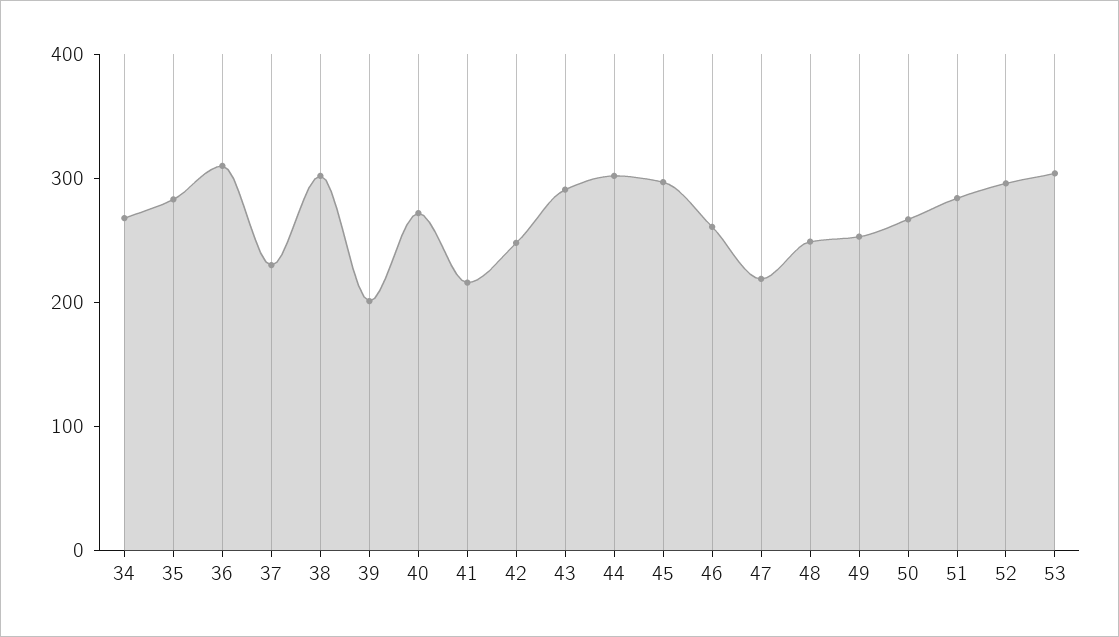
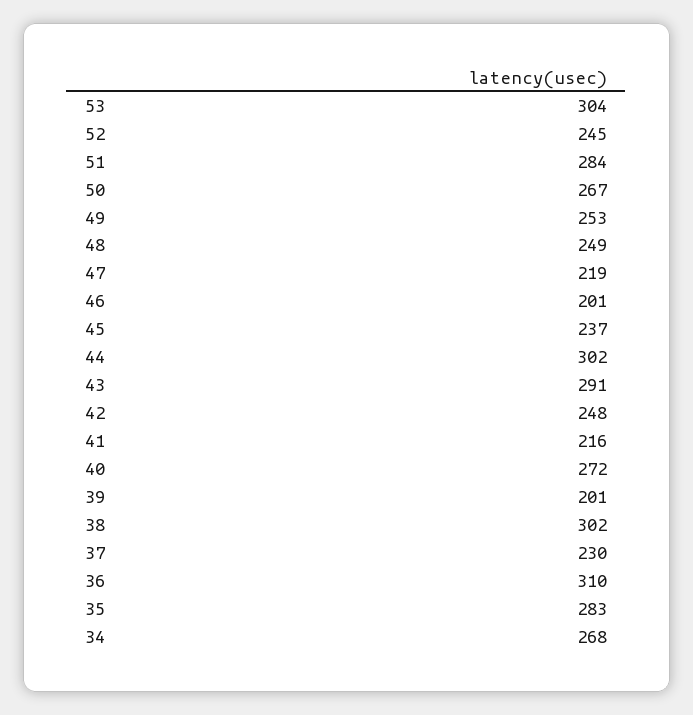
  {
    "34": 268,
    "35": 283,
    "36": 310,
    "37": 230,
    "38": 302,
    "39": 201,
    "40": 272,
    "41": 216,
    "42": 248,
    "43": 291,
    "44": 302,
-   "45": 300,
+   "45": 237,
-   "46": 260,
+   "46": 201,
    "47": 219,
    "48": 249,
    "49": 253,
    "50": 267,
    "51": 284,
-   "52": 300,
+   "52": 245,
    "53": 304
  }

